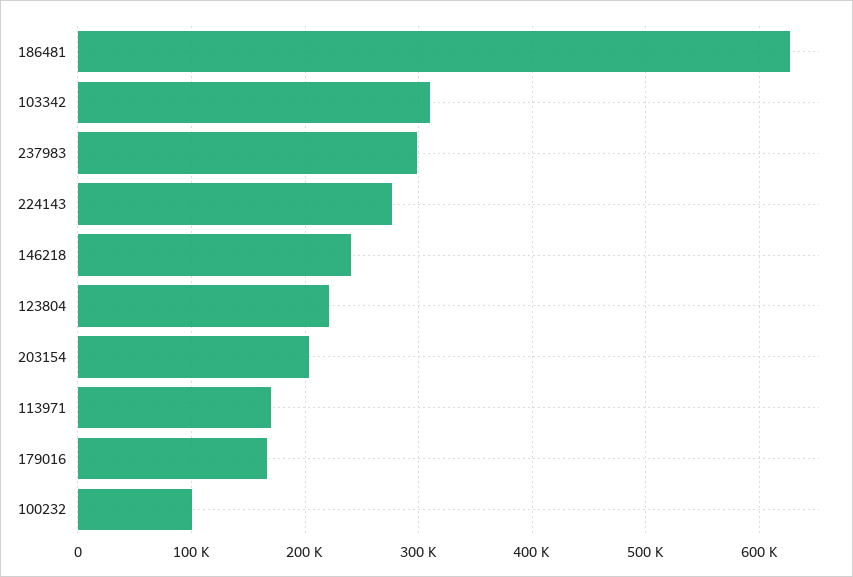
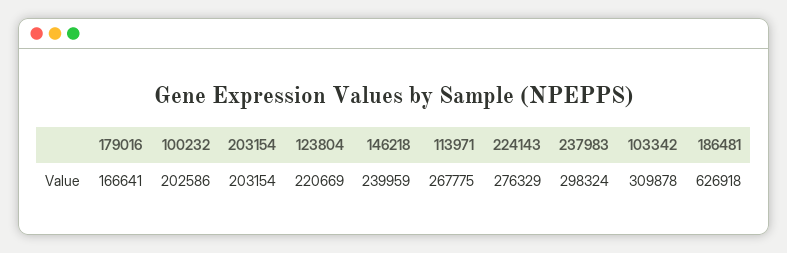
  {
    "186481": 626918,
    "103342": 309878,
    "237983": 298324,
    "224143": 276329,
    "146218": 239959,
    "123804": 220669,
    "203154": 203154,
-   "113971": 170000,
+   "113971": 267775,
    "179016": 166641,
-   "100232": 100000
+   "100232": 202586
  }

